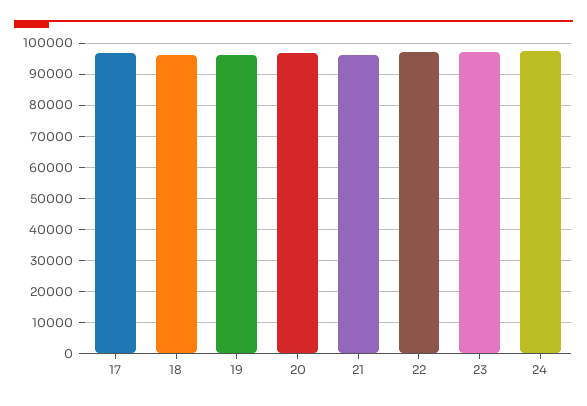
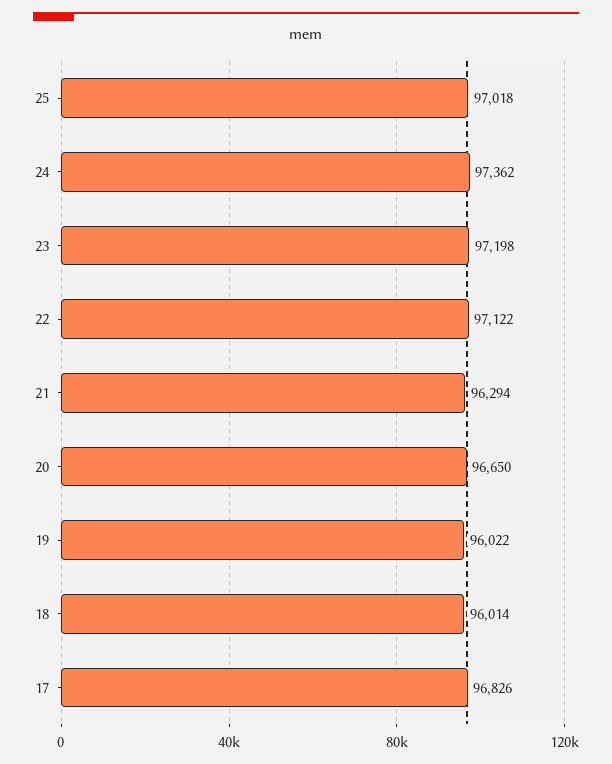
  {
    "17": 96826,
    "18": 96014,
    "19": 96022,
    "20": 96650,
    "21": 96294,
    "22": 97122,
    "23": 97198,
-   "24": 97362
+   "24": 97362,
+   "25": 97018
  }

